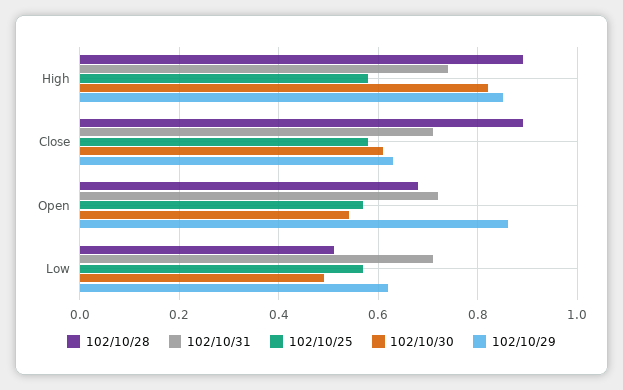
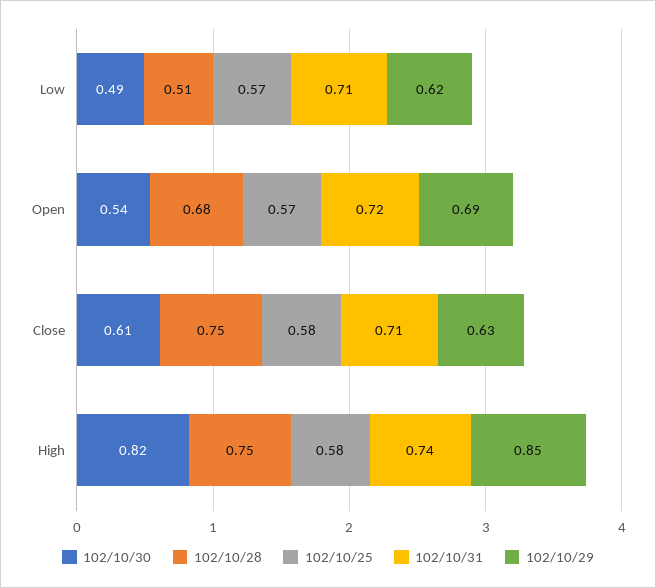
  {
    "102/10/28": {
-     "High": 0.9,
+     "High": 0.75,
-     "Close": 0.9,
+     "Close": 0.75,
      "Open": 0.68,
      "Low": 0.51
    },
    "102/10/31": {
      "High": 0.74,
      "Close": 0.71,
      "Open": 0.72,
      "Low": 0.71
    },
    "102/10/25": {
      "High": 0.58,
      "Close": 0.58,
      "Open": 0.57,
      "Low": 0.57
    },
    "102/10/30": {
      "High": 0.82,
      "Close": 0.61,
      "Open": 0.54,
      "Low": 0.49
    },
    "102/10/29": {
      "High": 0.85,
      "Close": 0.63,
-     "Open": 0.85,
+     "Open": 0.69,
      "Low": 0.62
    }
  }

